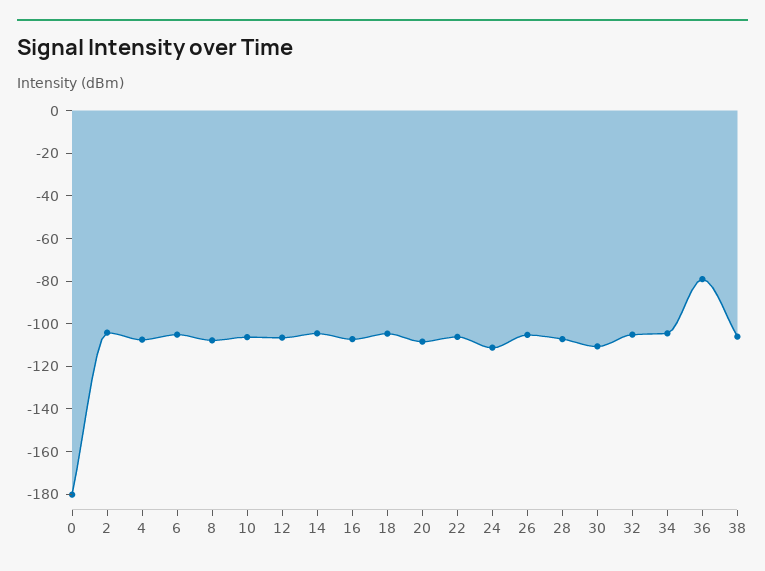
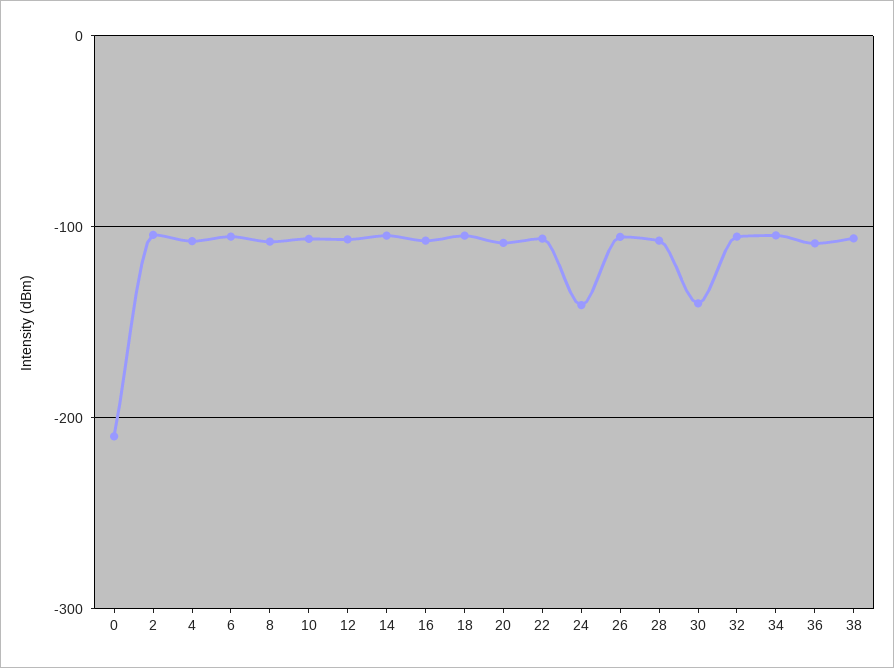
  {
-   "0": -180,
+   "0": -210,
    "2": -105,
    "4": -110,
    "6": -105,
    "8": -110,
    "10": -105,
    "12": -105,
    "14": -105,
    "16": -105,
    "18": -105,
    "20": -110,
    "22": -105,
-   "24": -110,
+   "24": -140,
    "26": -105,
    "28": -105,
-   "30": -110,
+   "30": -140,
    "32": -105,
    "34": -105,
-   "36": -80,
+   "36": -110,
    "38": -105
  }

